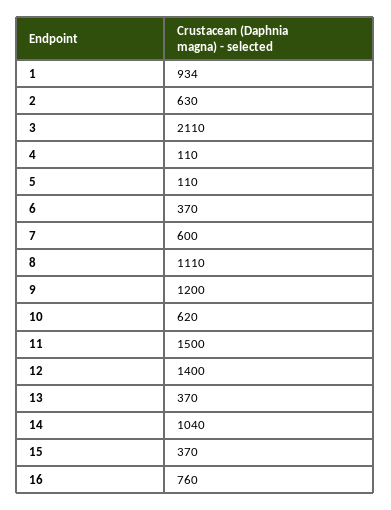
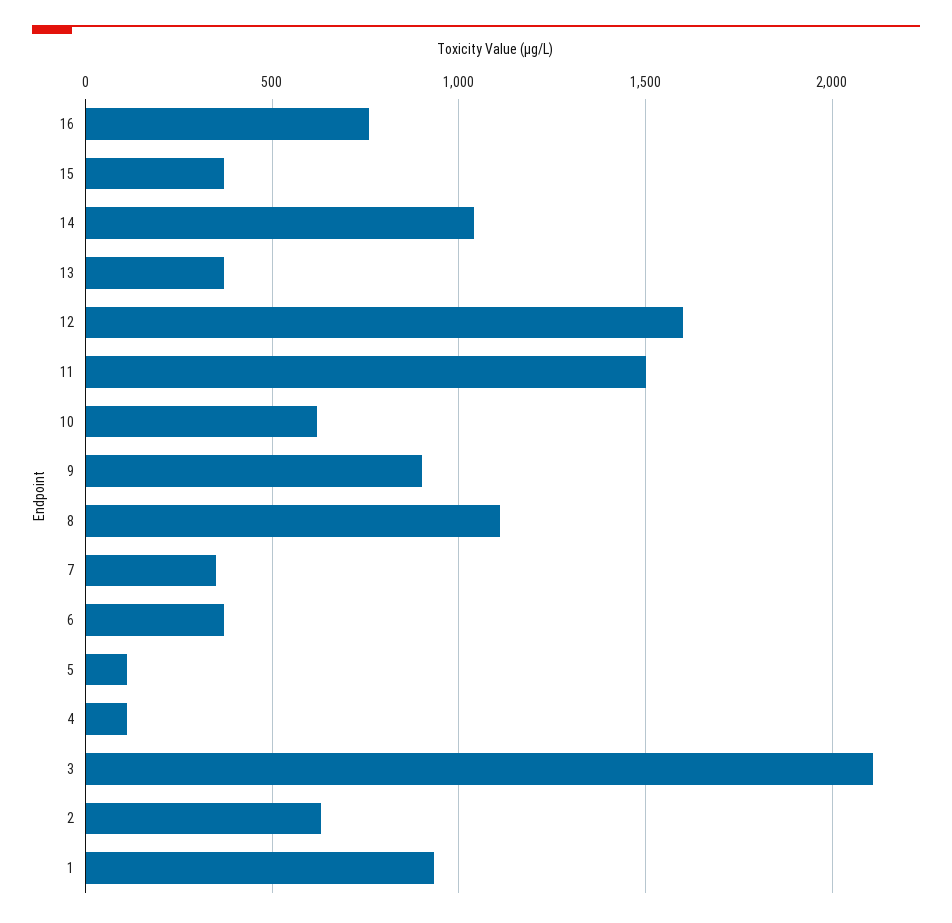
  {
    "1": 934,
    "2": 630,
    "3": 2110,
    "4": 110,
    "5": 110,
    "6": 370,
-   "7": 600,
+   "7": 350,
    "8": 1110,
-   "9": 1200,
+   "9": 900,
    "10": 620,
    "11": 1500,
-   "12": 1400,
+   "12": 1600,
    "13": 370,
    "14": 1040,
    "15": 370,
    "16": 760
  }

